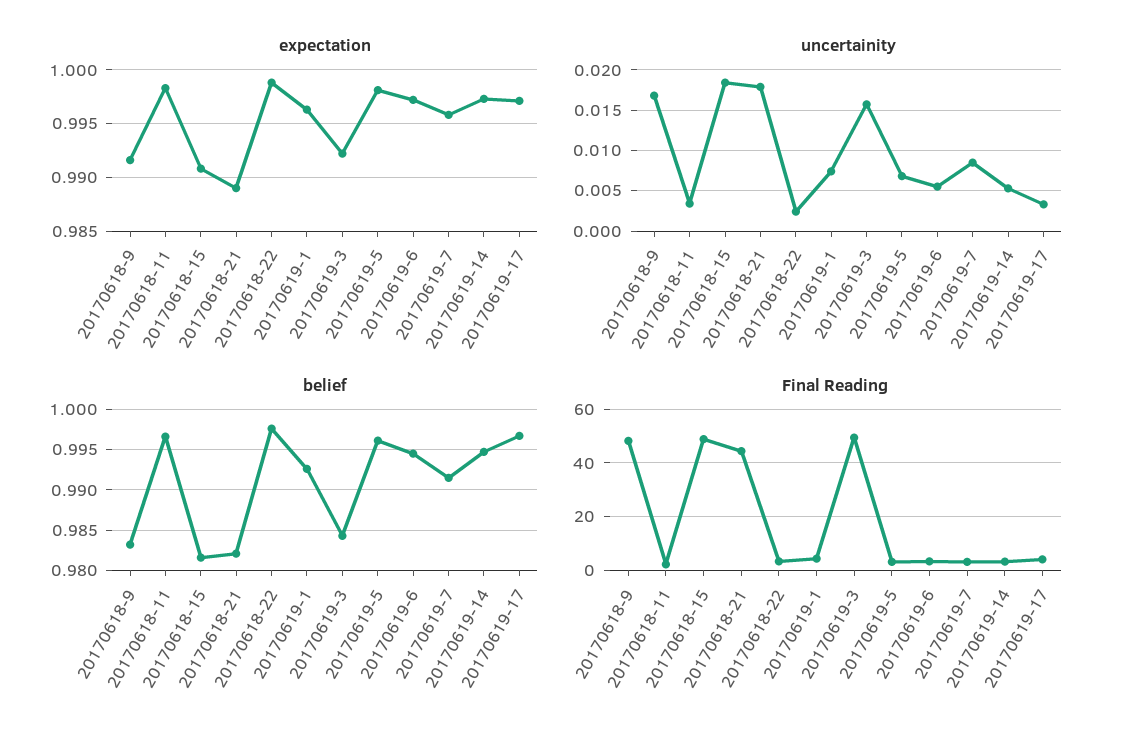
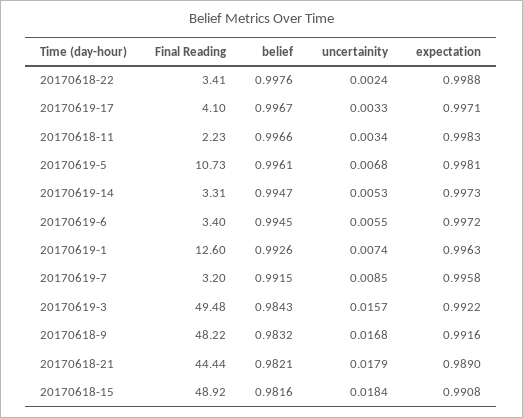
  {
    "expectation": {
      "20170618-9": 0.9916,
      "20170618-11": 0.9983,
      "20170618-15": 0.9908,
      "20170618-21": 0.989,
      "20170618-22": 0.9988,
      "20170619-1": 0.9963,
      "20170619-3": 0.9922,
      "20170619-5": 0.9981,
      "20170619-6": 0.9972,
      "20170619-7": 0.9958,
      "20170619-14": 0.9973,
      "20170619-17": 0.9971
    },
    "uncertainity": {
      "20170618-9": 0.0168,
      "20170618-11": 0.0034,
      "20170618-15": 0.0184,
      "20170618-21": 0.0179,
      "20170618-22": 0.0024,
      "20170619-1": 0.0074,
      "20170619-3": 0.0157,
      "20170619-5": 0.0068,
      "20170619-6": 0.0055,
      "20170619-7": 0.0085,
      "20170619-14": 0.0053,
      "20170619-17": 0.0033
    },
    "belief": {
      "20170618-9": 0.9832,
      "20170618-11": 0.9966,
      "20170618-15": 0.9816,
      "20170618-21": 0.9821,
      "20170618-22": 0.9976,
      "20170619-1": 0.9926,
      "20170619-3": 0.9843,
      "20170619-5": 0.9961,
      "20170619-6": 0.9945,
      "20170619-7": 0.9915,
      "20170619-14": 0.9947,
      "20170619-17": 0.9967
    },
    "Final Reading": {
      "20170618-9": 48.22,
      "20170618-11": 2.23,
      "20170618-15": 48.92,
      "20170618-21": 44.44,
      "20170618-22": 3.41,
-     "20170619-1": 5,
+     "20170619-1": 12.6,
      "20170619-3": 49.48,
-     "20170619-5": 2.5,
+     "20170619-5": 10.73,
      "20170619-6": 3.4,
      "20170619-7": 3.2,
      "20170619-14": 3.31,
      "20170619-17": 4.1
    }
  }

